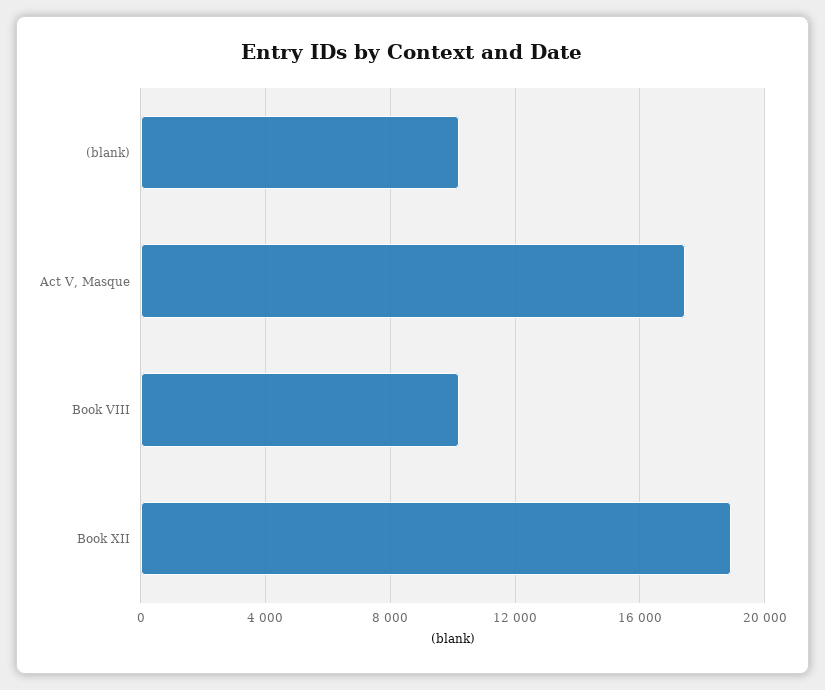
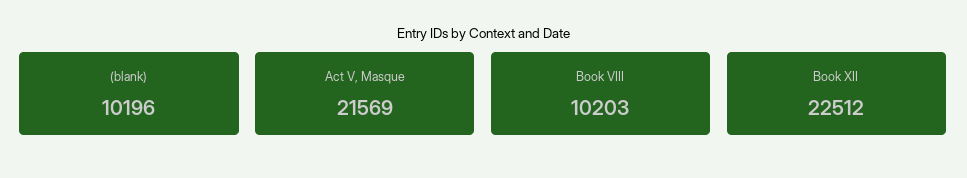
  {
    "(blank)": 10196,
-   "Act V, Masque": 17500,
+   "Act V, Masque": 21569,
    "Book VIII": 10203,
-   "Book XII": 19000
+   "Book XII": 22512
  }

